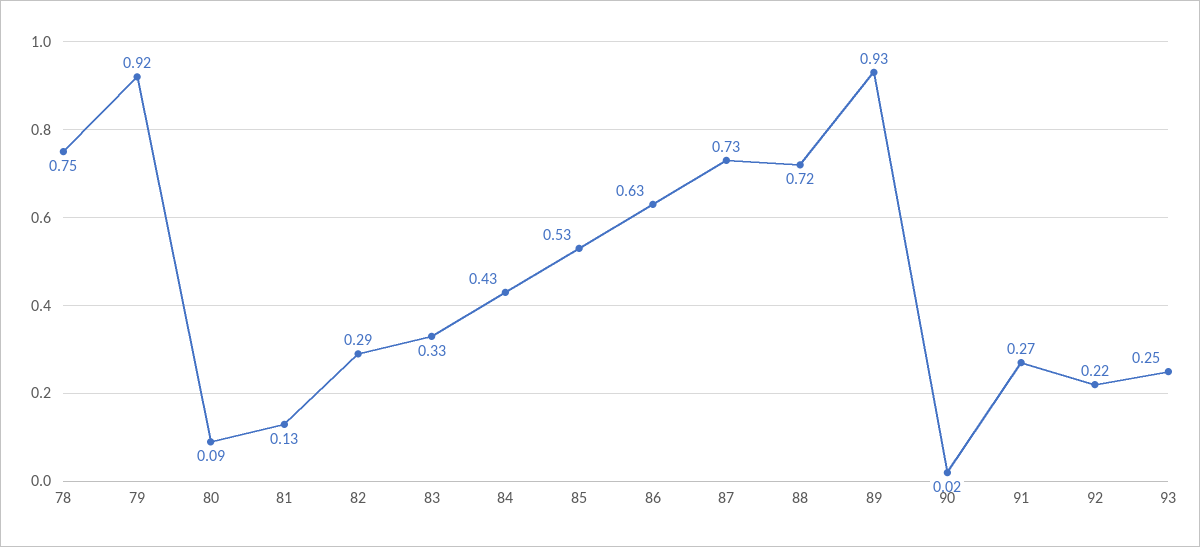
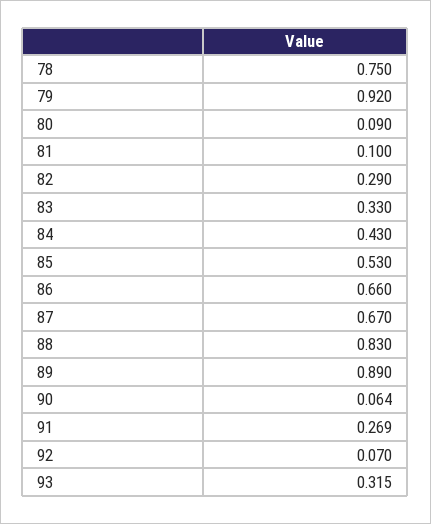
  {
    "78": 0.75,
    "79": 0.92,
    "80": 0.09,
-   "81": 0.13,
+   "81": 0.1,
    "82": 0.29,
    "83": 0.33,
    "84": 0.43,
    "85": 0.53,
-   "86": 0.63,
+   "86": 0.66,
-   "87": 0.73,
+   "87": 0.67,
-   "88": 0.72,
+   "88": 0.83,
-   "89": 0.93,
+   "89": 0.89,
-   "90": 0.02,
+   "90": 0.064,
    "91": 0.269,
-   "92": 0.22,
+   "92": 0.07,
-   "93": 0.25
+   "93": 0.315
  }

